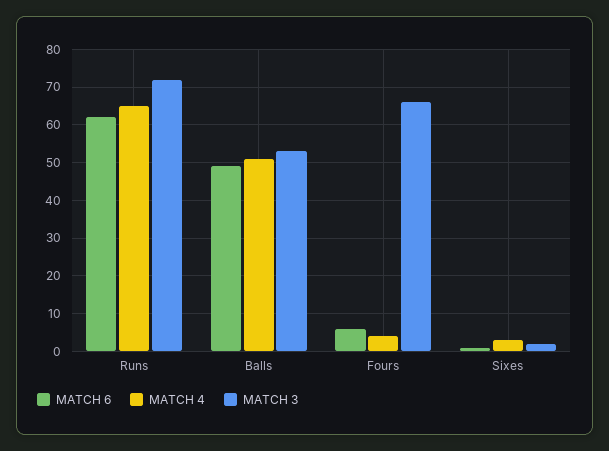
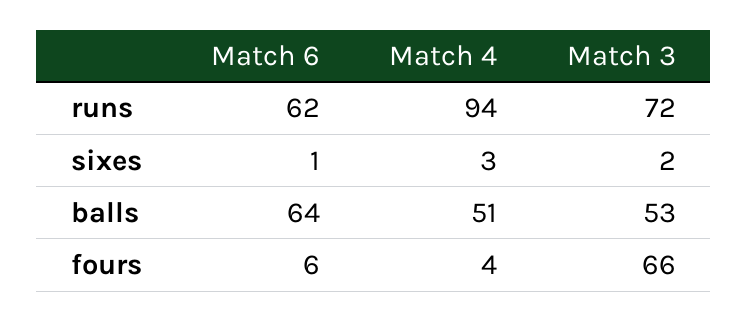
  {
    "MATCH 6": {
      "Runs": 62,
-     "Balls": 50,
+     "Balls": 64,
      "Fours": 6,
      "Sixes": 1
    },
    "MATCH 4": {
-     "Runs": 65,
+     "Runs": 94,
      "Balls": 51,
      "Fours": 4,
      "Sixes": 3
    },
    "MATCH 3": {
      "Runs": 72,
      "Balls": 53,
      "Fours": 66,
      "Sixes": 2
    }
  }

